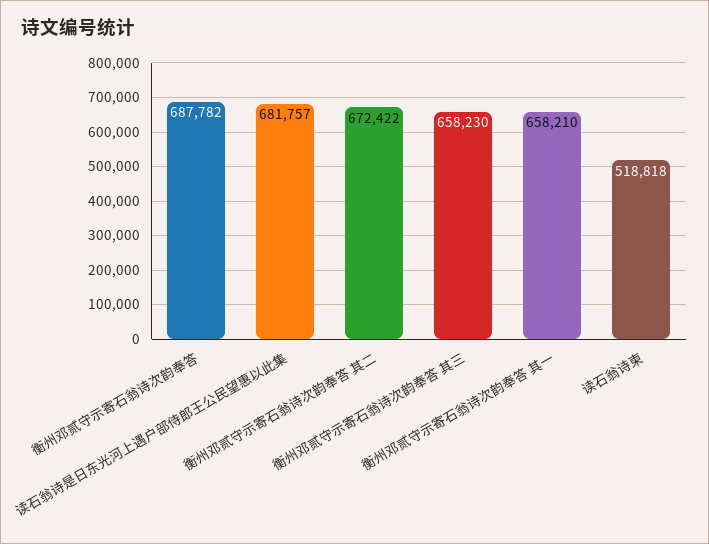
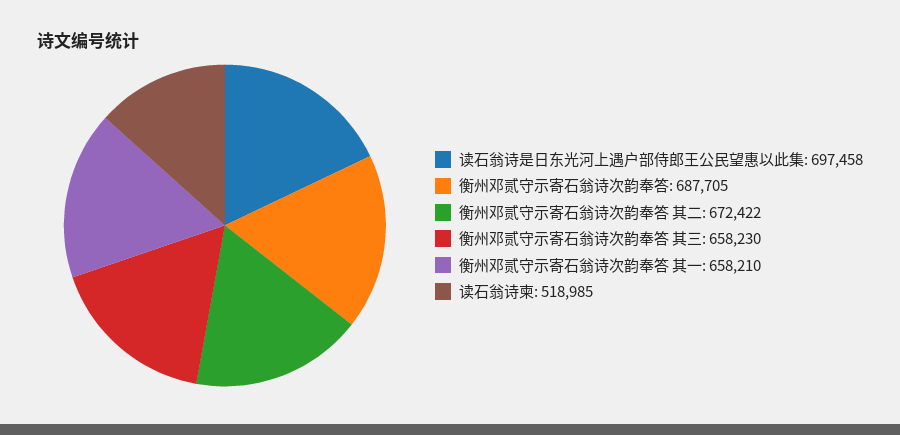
  {
-   "衡州邓贰守示寄石翁诗次韵奉答": 687782,
+   "衡州邓贰守示寄石翁诗次韵奉答": 687705,
-   "读石翁诗是日东光河上遇户部侍郎王公民望惠以此集": 681757,
+   "读石翁诗是日东光河上遇户部侍郎王公民望惠以此集": 697458,
    "衡州邓贰守示寄石翁诗次韵奉答 其二": 672422,
    "衡州邓贰守示寄石翁诗次韵奉答 其三": 658230,
    "衡州邓贰守示寄石翁诗次韵奉答 其一": 658210,
-   "读石翁诗柬": 518818
+   "读石翁诗柬": 518985
  }

